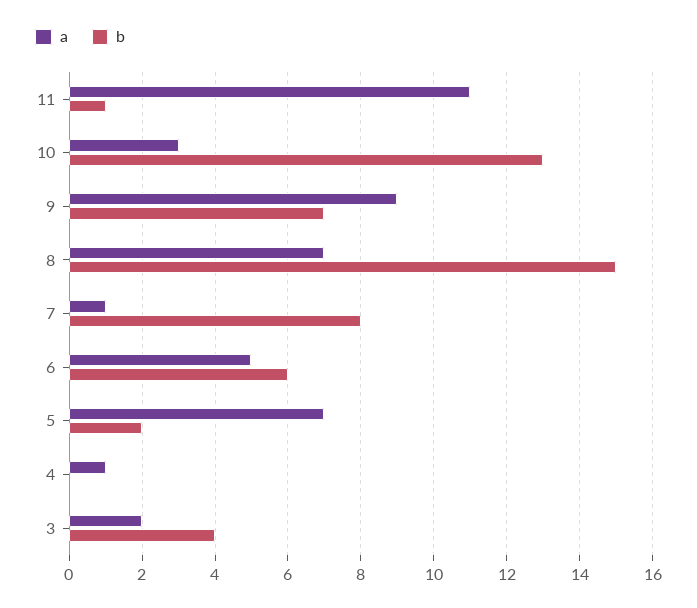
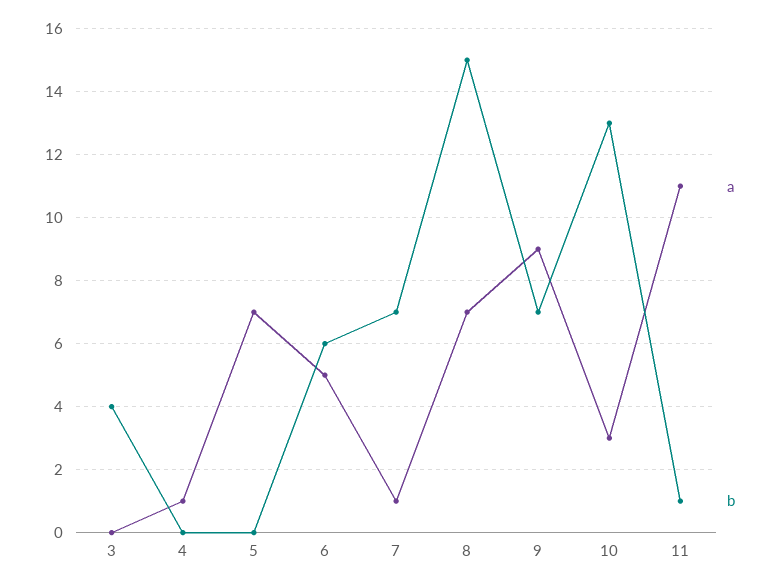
  {
    "a": {
      "11": 11,
      "10": 3,
      "9": 9,
      "8": 7,
      "7": 1,
      "6": 5,
      "5": 7,
      "4": 1,
-     "3": 2
+     "3": 0
    },
    "b": {
      "11": 1,
      "10": 13,
      "9": 7,
      "8": 15,
-     "7": 8,
+     "7": 7,
      "6": 6,
-     "5": 2,
+     "5": 0,
      "4": 0,
      "3": 4
    }
  }

